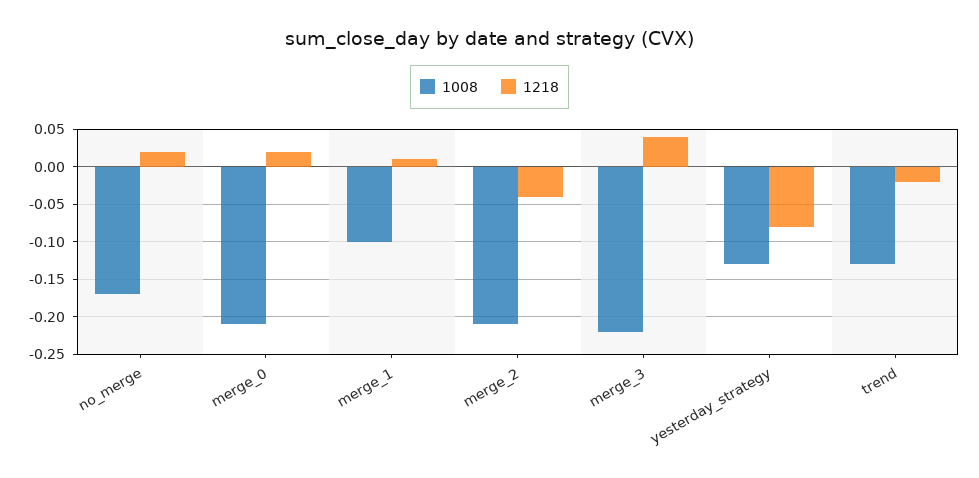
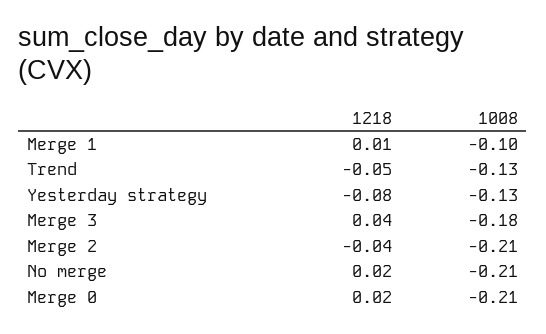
  {
    "1008": {
-     "no_merge": -0.17,
+     "no_merge": -0.21,
      "merge_0": -0.21,
      "merge_1": -0.1,
      "merge_2": -0.21,
-     "merge_3": -0.22,
+     "merge_3": -0.18,
      "yesterday_strategy": -0.13,
      "trend": -0.13
    },
    "1218": {
      "no_merge": 0.02,
      "merge_0": 0.02,
      "merge_1": 0.01,
      "merge_2": -0.04,
      "merge_3": 0.04,
      "yesterday_strategy": -0.08,
-     "trend": -0.02
+     "trend": -0.05
    }
  }

